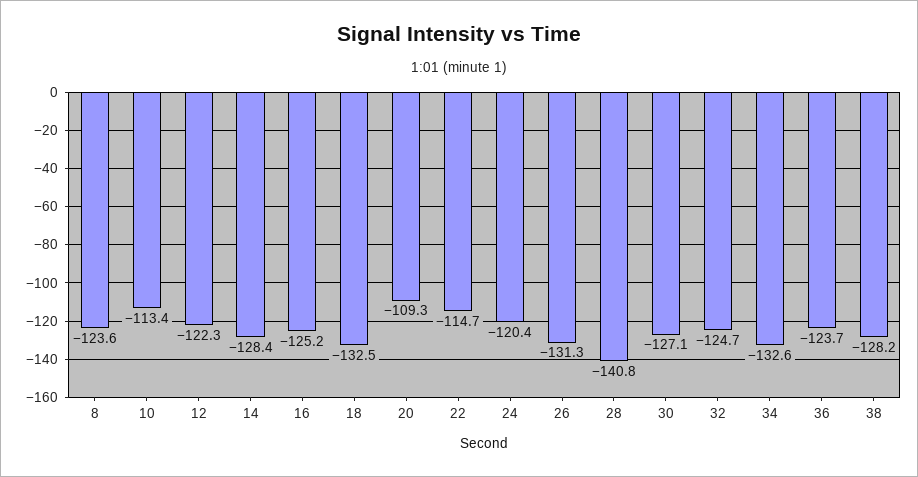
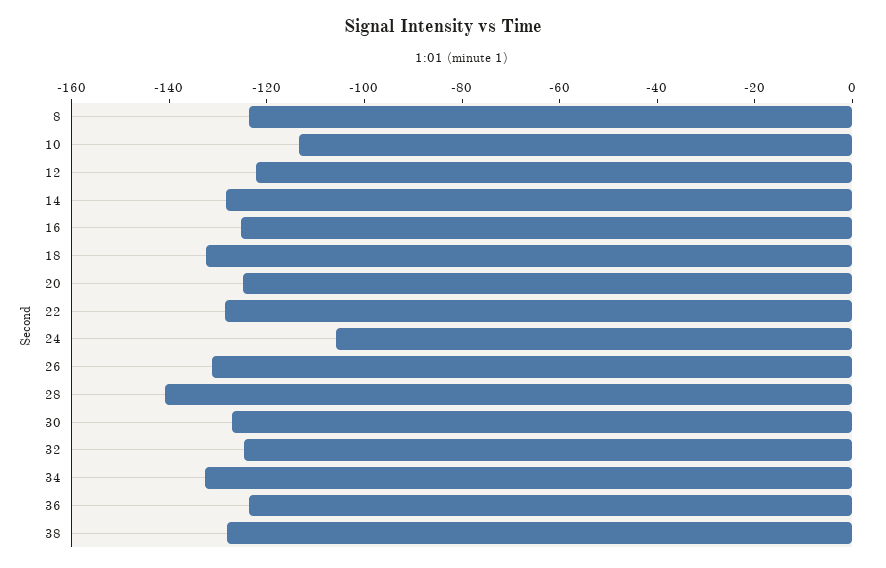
  {
    "8": -123.6,
    "10": -113.4,
    "12": -122.3,
    "14": -128.4,
    "16": -125.2,
    "18": -132.5,
-   "20": -109.3,
+   "20": -125,
-   "22": -114.7,
+   "22": -130,
-   "24": -120.4,
+   "24": -105,
    "26": -131.3,
    "28": -140.8,
    "30": -127.1,
    "32": -124.7,
    "34": -132.6,
    "36": -123.7,
    "38": -128.2
  }

